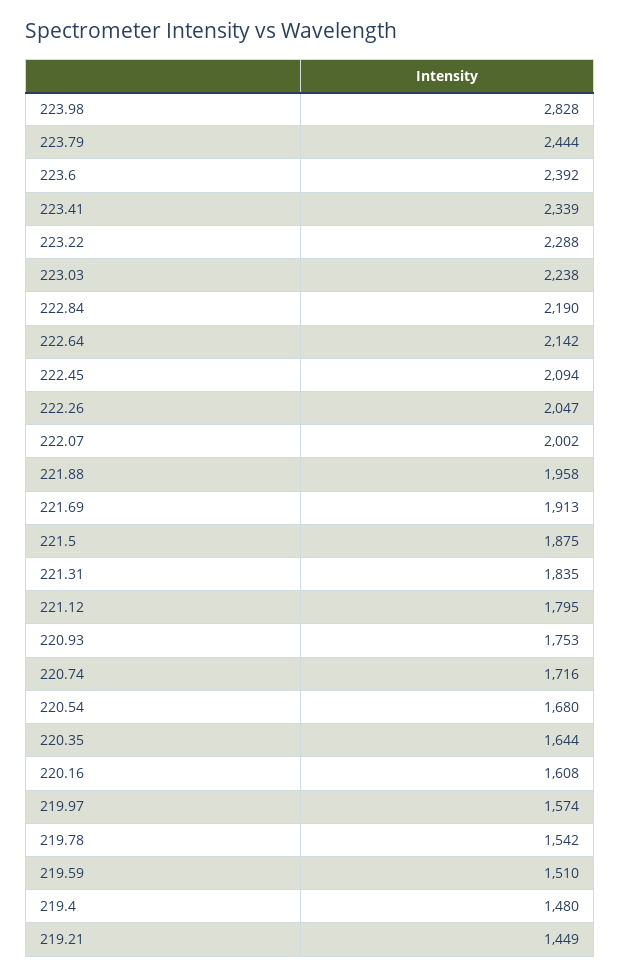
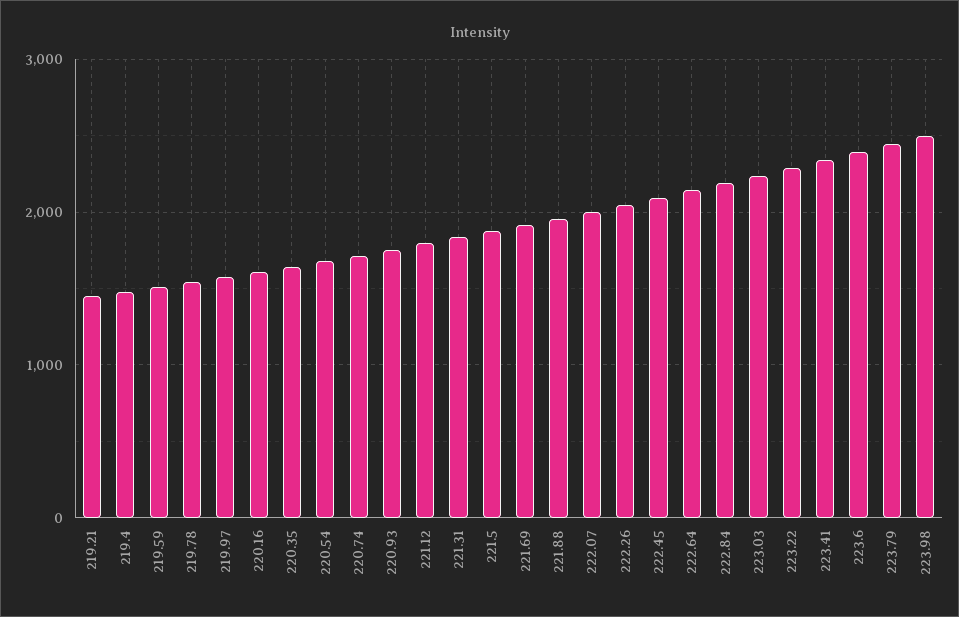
  {
-   "223.98": 2828,
+   "223.98": 2500,
    "223.79": 2444,
    "223.6": 2392,
    "223.41": 2339,
    "223.22": 2288,
    "223.03": 2238,
    "222.84": 2190,
    "222.64": 2142,
    "222.45": 2094,
    "222.26": 2047,
    "222.07": 2002,
    "221.88": 1958,
    "221.69": 1913,
    "221.5": 1875,
    "221.31": 1835,
    "221.12": 1795,
    "220.93": 1753,
    "220.74": 1716,
    "220.54": 1680,
    "220.35": 1644,
    "220.16": 1608,
    "219.97": 1574,
    "219.78": 1542,
    "219.59": 1510,
    "219.4": 1480,
    "219.21": 1449
  }

